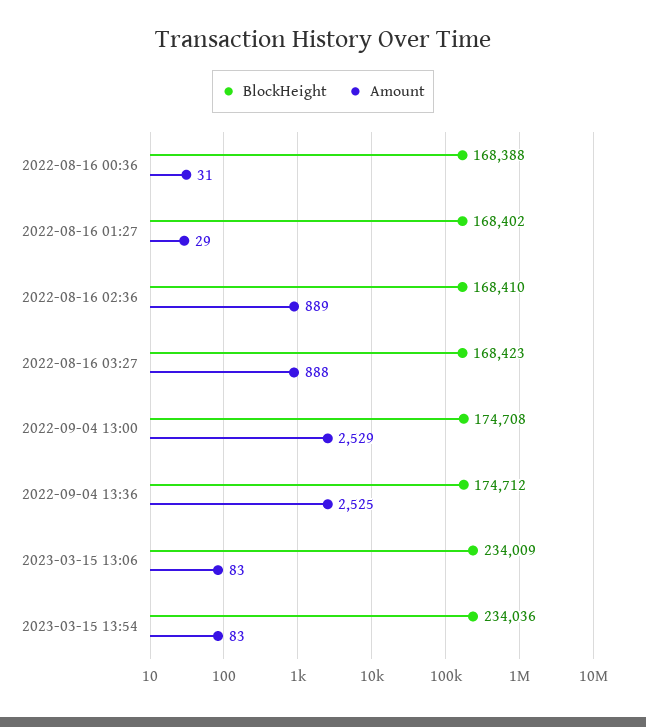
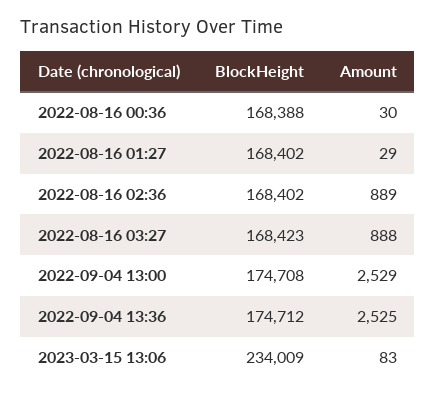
  {
    "BlockHeight": {
      "2022-08-16 00:36": 168388,
      "2022-08-16 01:27": 168402,
-     "2022-08-16 02:36": 168410,
+     "2022-08-16 02:36": 168402,
      "2022-08-16 03:27": 168423,
      "2022-09-04 13:00": 174708,
      "2022-09-04 13:36": 174712,
-     "2023-03-15 13:06": 234009,
+     "2023-03-15 13:06": 234009
-     "2023-03-15 13:54": 234036
    },
    "Amount": {
-     "2022-08-16 00:36": 31,
+     "2022-08-16 00:36": 30,
      "2022-08-16 01:27": 29,
      "2022-08-16 02:36": 889,
      "2022-08-16 03:27": 888,
      "2022-09-04 13:00": 2529,
      "2022-09-04 13:36": 2525,
-     "2023-03-15 13:06": 83,
+     "2023-03-15 13:06": 83
-     "2023-03-15 13:54": 83
    }
  }

